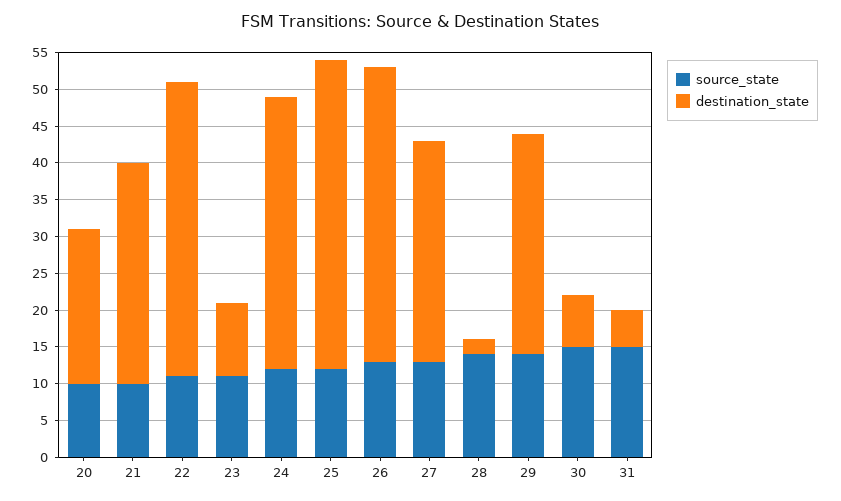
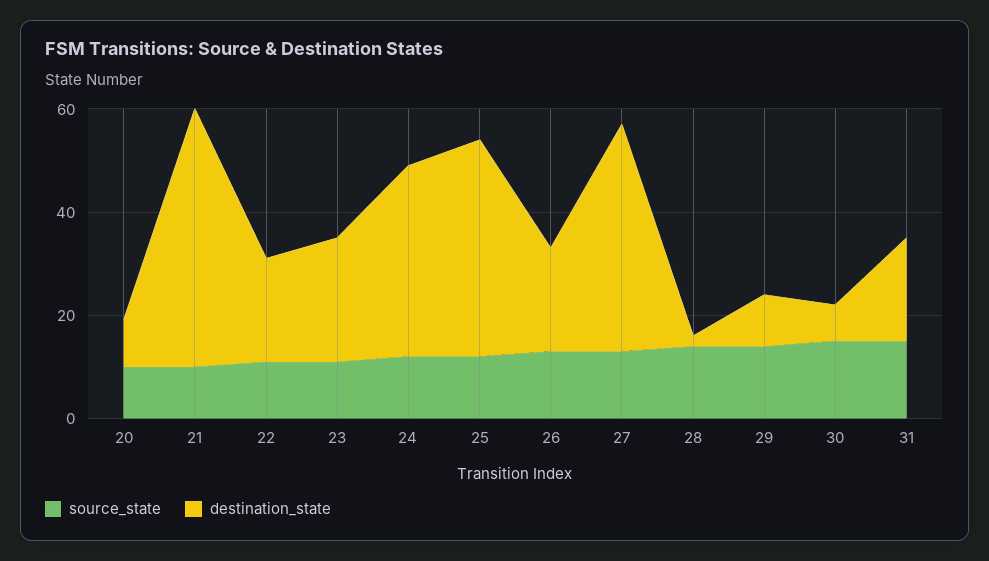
  {
    "source_state": {
      "20": 10,
      "21": 10,
      "22": 10,
      "23": 10,
      "24": 10,
      "25": 10,
      "26": 15,
      "27": 15,
      "28": 15,
      "29": 15,
      "30": 15,
      "31": 15
    },
    "destination_state": {
-     "20": 20,
+     "20": 10,
-     "21": 30,
+     "21": 50,
-     "22": 40,
+     "22": 20,
-     "23": 10,
+     "23": 25,
      "24": 35,
      "25": 40,
-     "26": 40,
+     "26": 20,
-     "27": 30,
+     "27": 45,
      "28": 0,
-     "29": 30,
+     "29": 10,
      "30": 5,
-     "31": 5
+     "31": 20
    }
  }

